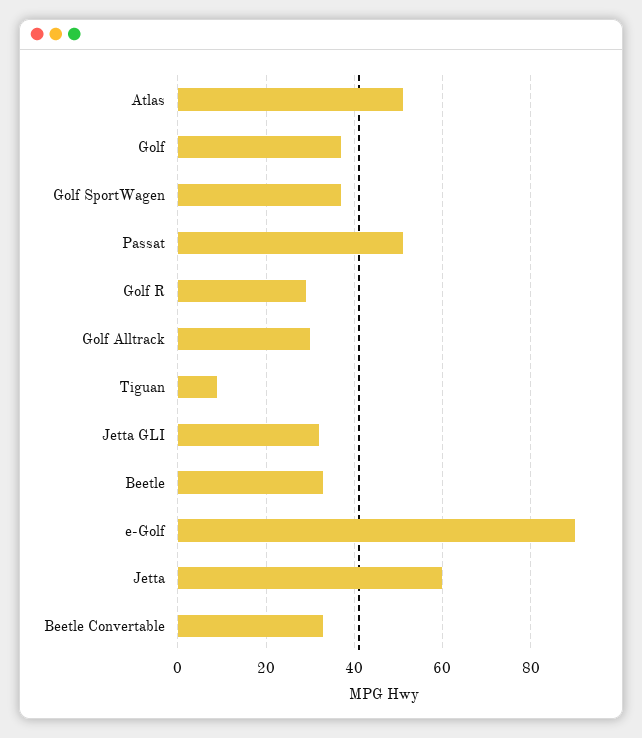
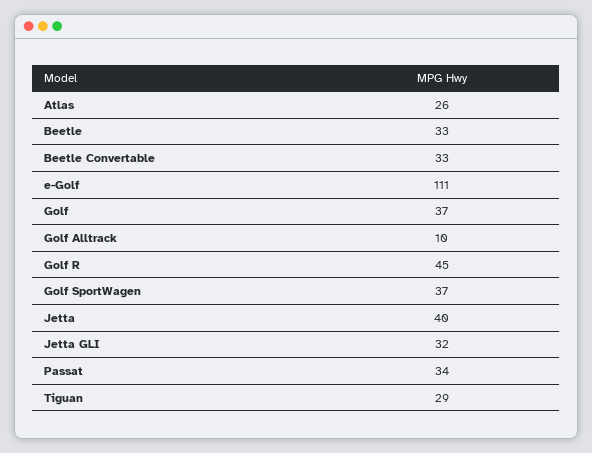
  {
-   "Atlas": 50,
+   "Atlas": 26,
    "Golf": 37,
    "Golf SportWagen": 37,
-   "Passat": 50,
+   "Passat": 34,
-   "Golf R": 30,
+   "Golf R": 45,
-   "Golf Alltrack": 30,
+   "Golf Alltrack": 10,
-   "Tiguan": 10,
+   "Tiguan": 29,
    "Jetta GLI": 32,
    "Beetle": 33,
-   "e-Golf": 90,
+   "e-Golf": 111,
-   "Jetta": 60,
+   "Jetta": 40,
    "Beetle Convertable": 33
  }

